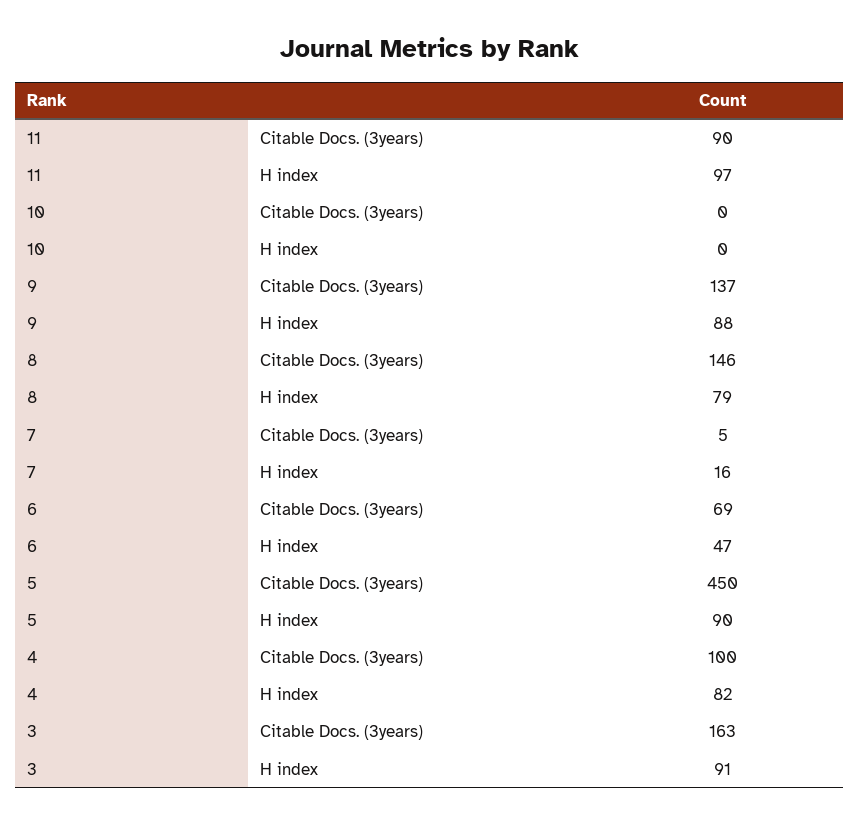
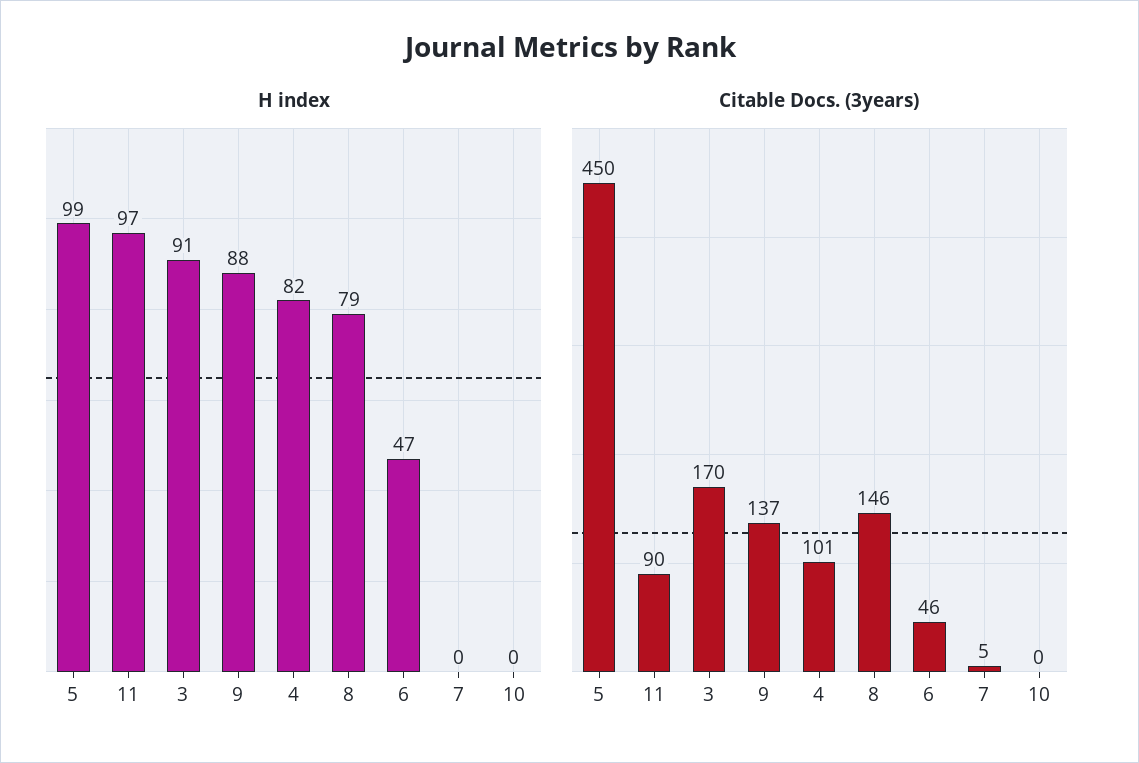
  {
    "Citable Docs. (3years)": {
      "11": 90,
      "10": 0,
      "9": 137,
      "8": 146,
      "7": 5,
-     "6": 69,
+     "6": 46,
      "5": 450,
-     "4": 100,
+     "4": 101,
-     "3": 163
+     "3": 170
    },
    "H index": {
      "11": 97,
      "10": 0,
      "9": 88,
      "8": 79,
-     "7": 16,
+     "7": 0,
      "6": 47,
-     "5": 90,
+     "5": 99,
      "4": 82,
      "3": 91
    }
  }

